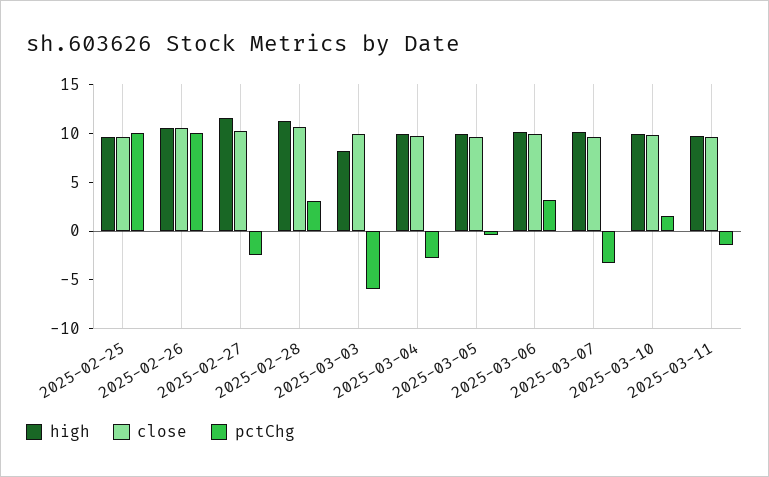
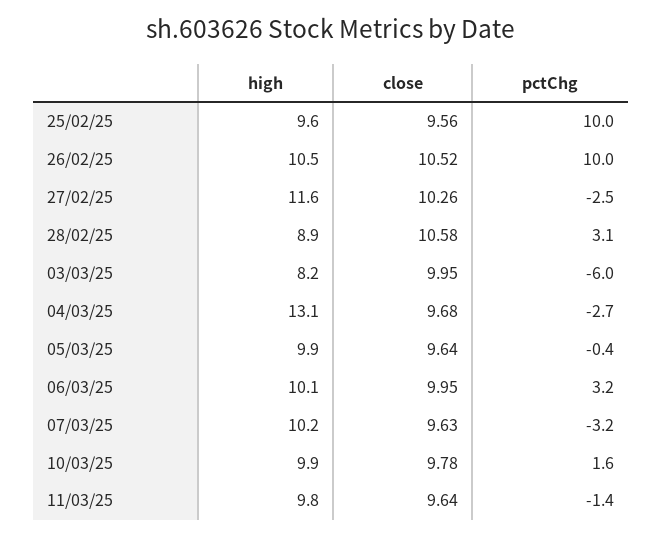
  {
    "high": {
      "2025-02-25": 9.6,
      "2025-02-26": 10.5,
      "2025-02-27": 11.6,
-     "2025-02-28": 11,
+     "2025-02-28": 8.9,
      "2025-03-03": 8.2,
-     "2025-03-04": 10,
+     "2025-03-04": 13.1,
      "2025-03-05": 9.9,
      "2025-03-06": 10.1,
      "2025-03-07": 10.2,
      "2025-03-10": 9.9,
      "2025-03-11": 9.8
    },
    "close": {
      "2025-02-25": 9.56,
      "2025-02-26": 10.52,
      "2025-02-27": 10.26,
      "2025-02-28": 10.58,
      "2025-03-03": 9.95,
      "2025-03-04": 9.68,
      "2025-03-05": 9.64,
      "2025-03-06": 9.95,
      "2025-03-07": 9.63,
      "2025-03-10": 9.78,
      "2025-03-11": 9.64
    },
    "pctChg": {
      "2025-02-25": 10,
      "2025-02-26": 10,
      "2025-02-27": -2.5,
      "2025-02-28": 3.1,
      "2025-03-03": -6,
      "2025-03-04": -2.7,
      "2025-03-05": -0.4,
      "2025-03-06": 3.2,
      "2025-03-07": -3.2,
      "2025-03-10": 1.6,
      "2025-03-11": -1.4
    }
  }

